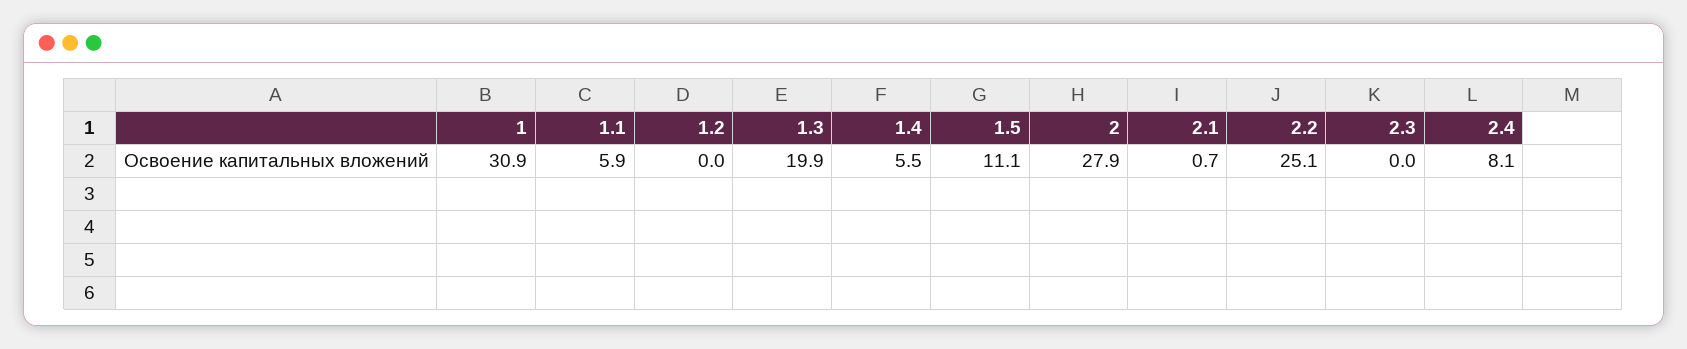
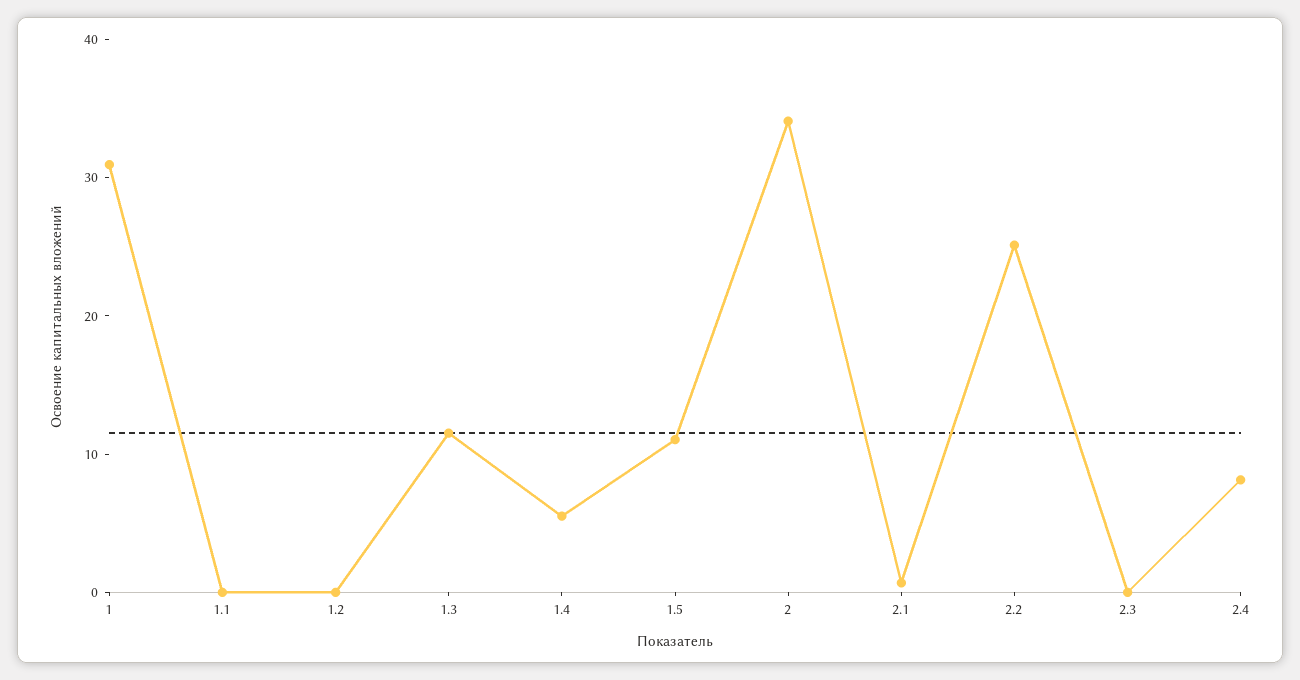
  {
    "1": 30.9,
-   "1.1": 5.9,
+   "1.1": 0,
    "1.2": 0,
-   "1.3": 19.9,
+   "1.3": 12,
    "1.4": 5.5,
    "1.5": 11.1,
-   "2": 27.9,
+   "2": 34,
    "2.1": 0.7,
    "2.2": 25.1,
    "2.3": 0,
    "2.4": 8.1
  }

